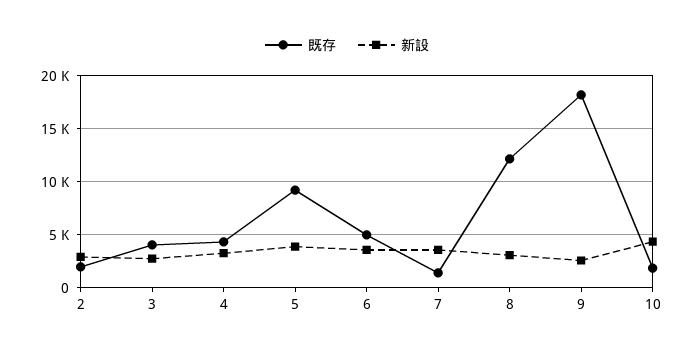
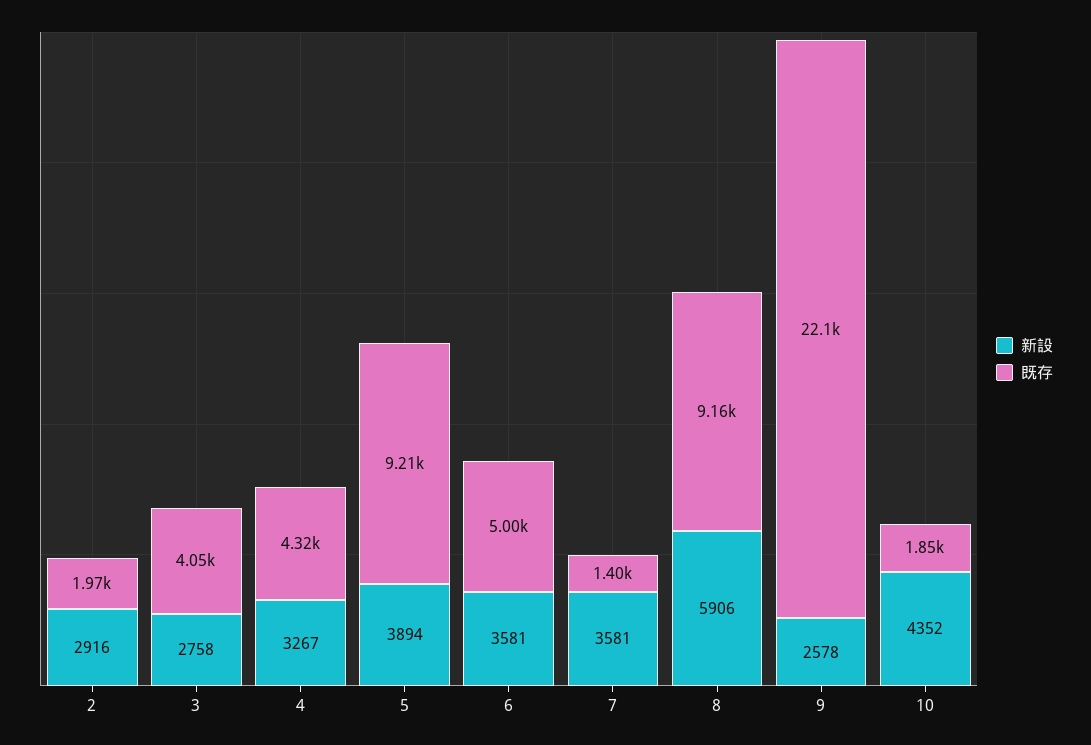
  {
    "既存": {
      "2": 1970,
      "3": 4050,
      "4": 4320,
      "5": 9210,
      "6": 5000,
      "7": 1400,
-     "8": 12000,
+     "8": 9160,
-     "9": 18000,
+     "9": 22100,
      "10": 1850
    },
    "新設": {
      "2": 2916,
      "3": 2758,
      "4": 3267,
      "5": 3894,
      "6": 3581,
      "7": 3581,
-     "8": 3000,
+     "8": 5906,
      "9": 2578,
      "10": 4352
    }
  }

